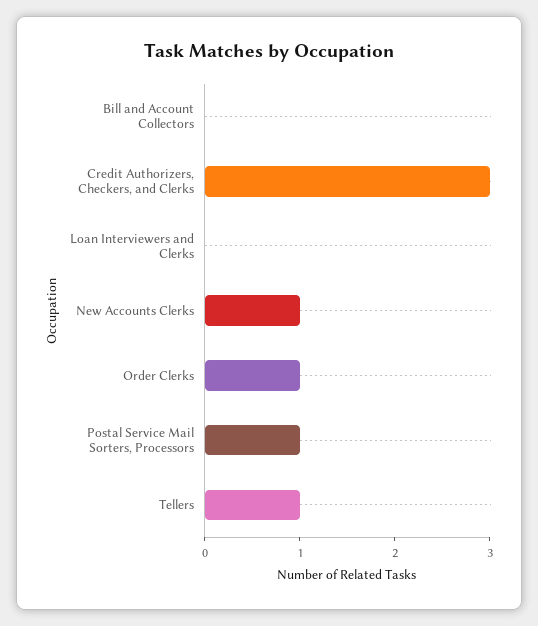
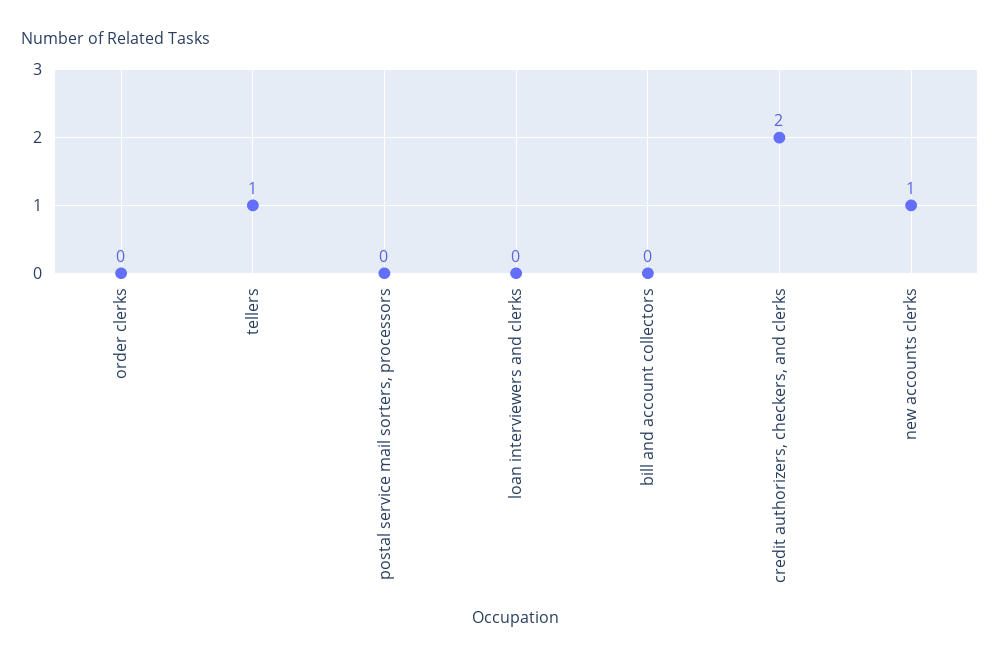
  {
    "Bill and Account Collectors": 0,
-   "Credit Authorizers, Checkers, and Clerks": 3,
+   "Credit Authorizers, Checkers, and Clerks": 2,
    "Loan Interviewers and Clerks": 0,
    "New Accounts Clerks": 1,
-   "Order Clerks": 1,
+   "Order Clerks": 0,
-   "Postal Service Mail Sorters, Processors": 1,
+   "Postal Service Mail Sorters, Processors": 0,
    "Tellers": 1
  }

